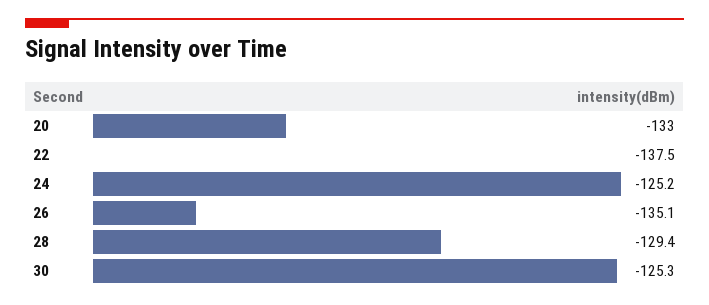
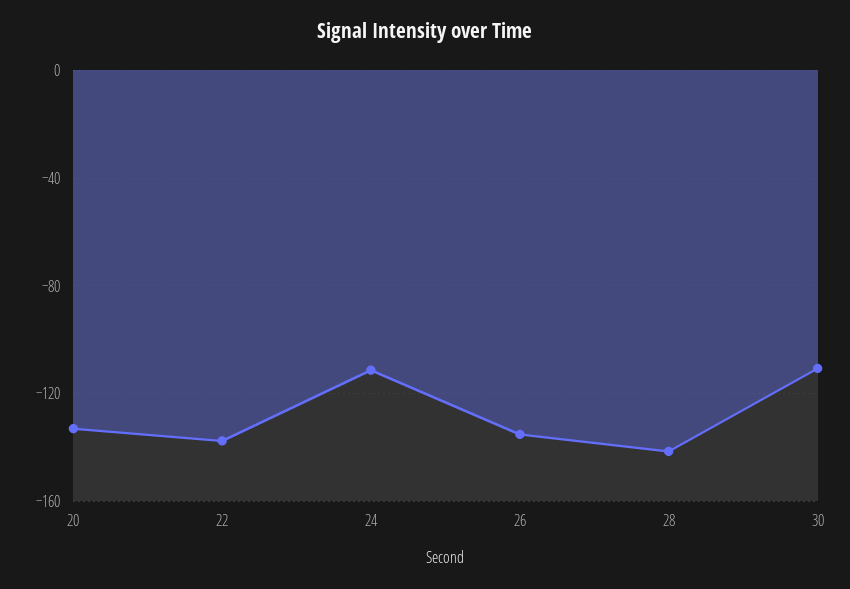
  {
    "20": -133,
    "22": -137.5,
-   "24": -125.2,
+   "24": -110,
    "26": -135.1,
-   "28": -129.4,
+   "28": -140,
-   "30": -125.3
+   "30": -110
  }

